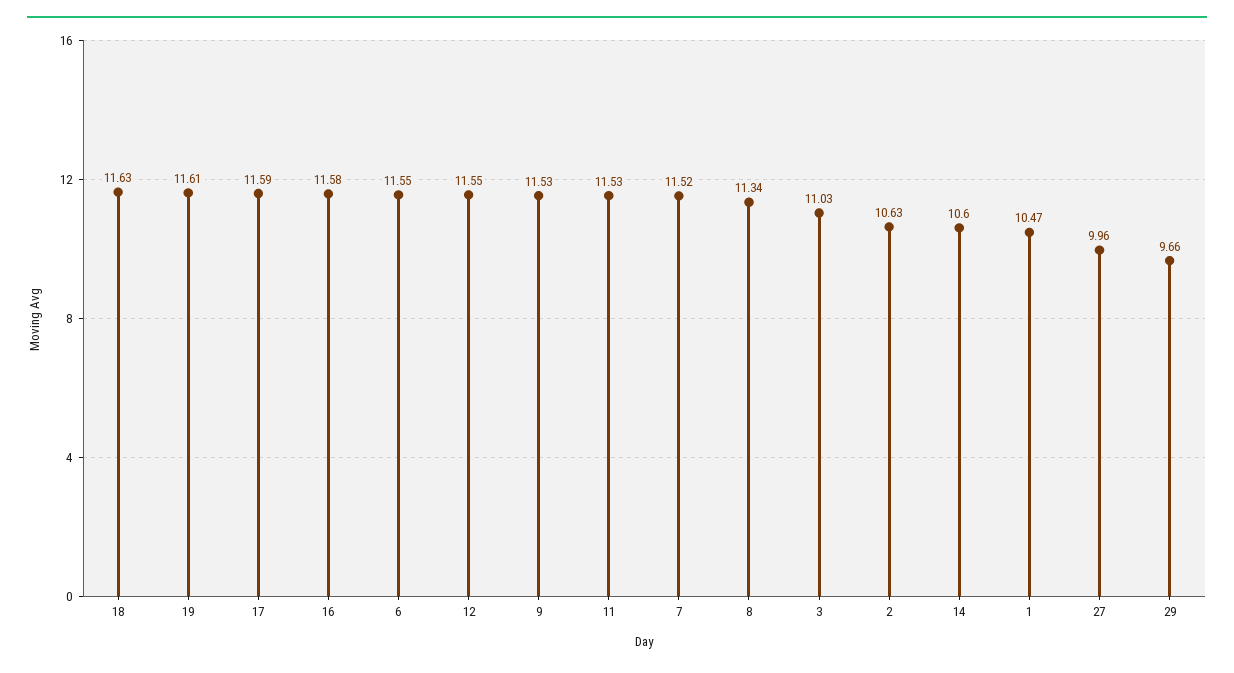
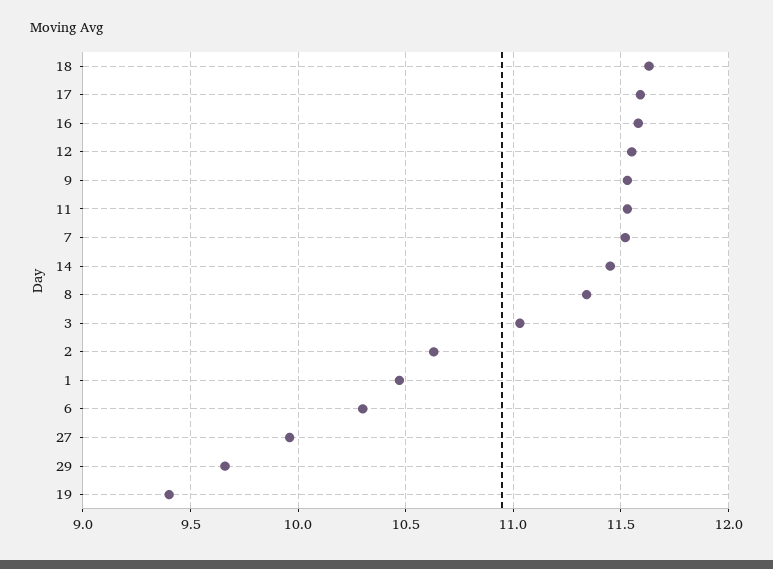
  {
    "18": 11.63,
-   "19": 11.61,
+   "19": 9.4,
    "17": 11.59,
    "16": 11.58,
-   "6": 11.55,
+   "6": 10.3,
    "12": 11.55,
    "9": 11.53,
    "11": 11.53,
    "7": 11.52,
    "8": 11.34,
    "3": 11.03,
    "2": 10.63,
-   "14": 10.6,
+   "14": 11.45,
    "1": 10.47,
    "27": 9.96,
    "29": 9.66
  }

